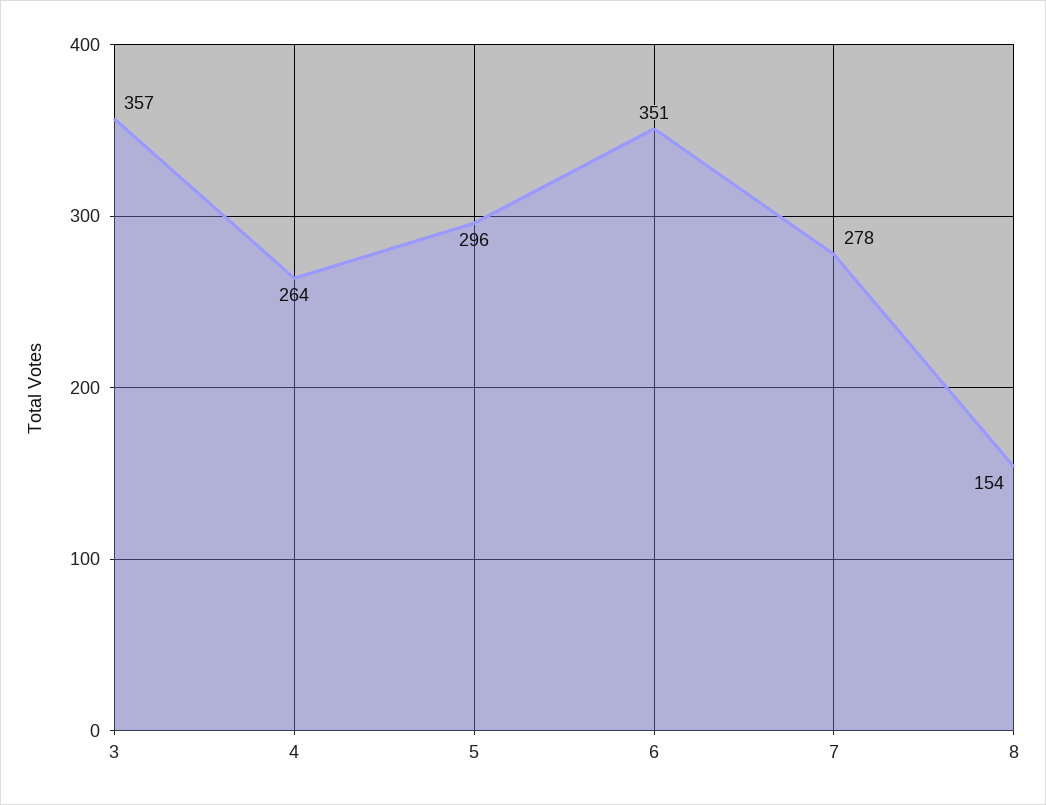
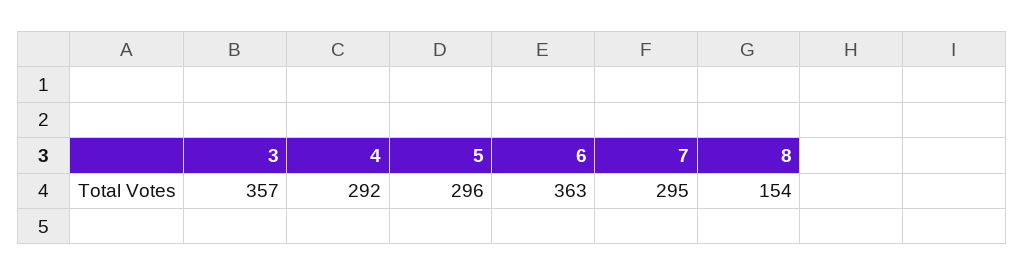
  {
    "3": 357,
-   "4": 264,
+   "4": 292,
    "5": 296,
-   "6": 351,
+   "6": 363,
-   "7": 278,
+   "7": 295,
    "8": 154
  }

